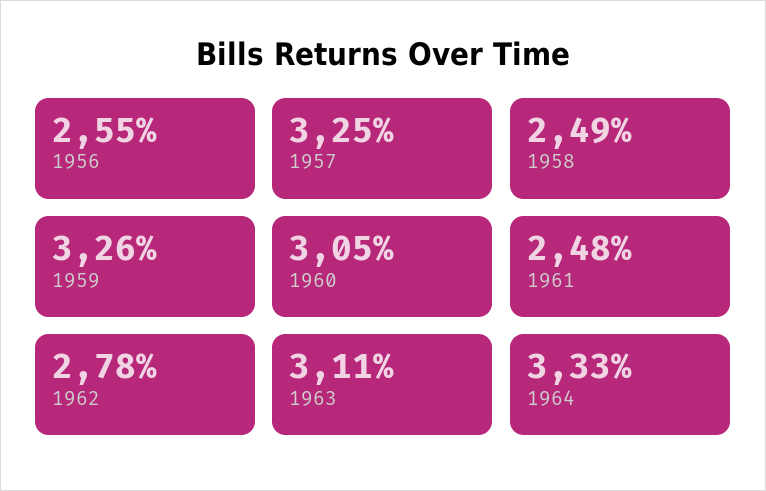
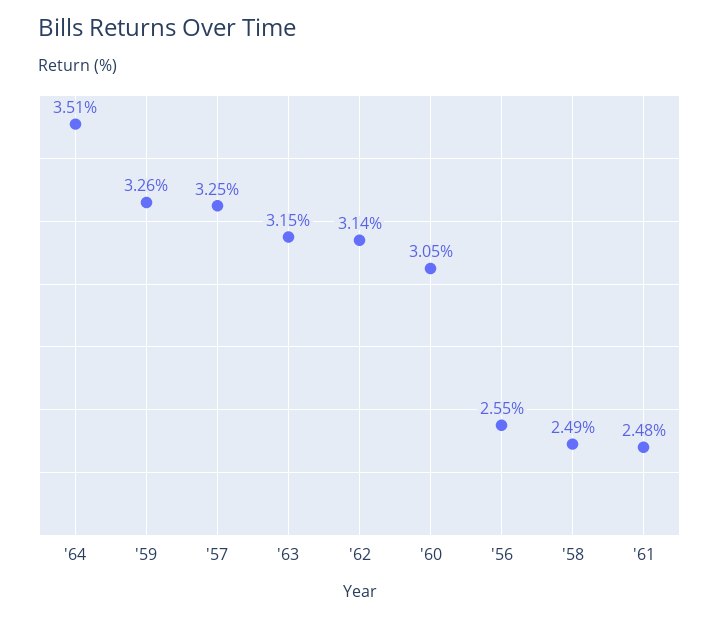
  {
    "1956": 2.55,
    "1957": 3.25,
    "1958": 2.49,
    "1959": 3.26,
    "1960": 3.05,
    "1961": 2.48,
-   "1962": 2.78,
+   "1962": 3.14,
-   "1963": 3.11,
+   "1963": 3.15,
-   "1964": 3.33
+   "1964": 3.51
  }

